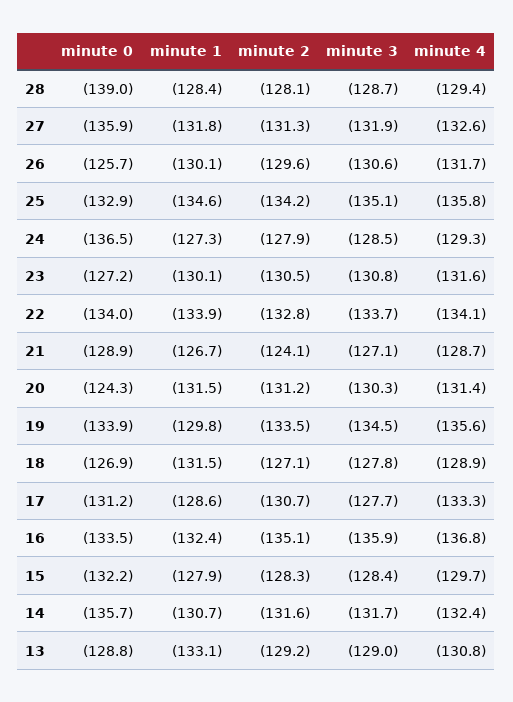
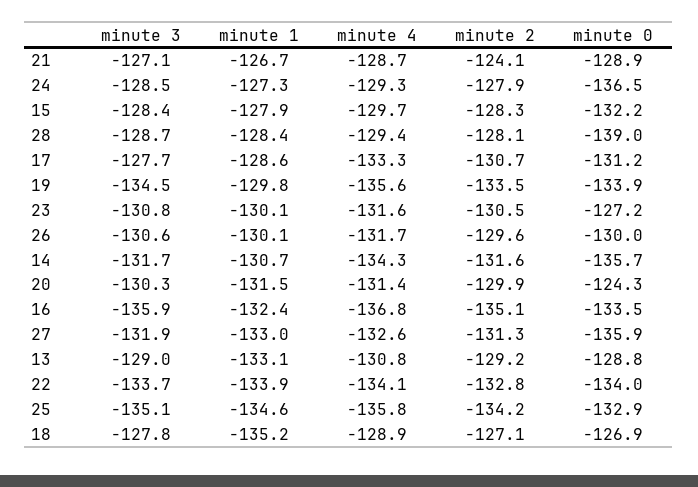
  {
    "minute 0": {
      "28": -139,
      "27": -135.9,
-     "26": -125.7,
+     "26": -130,
      "25": -132.9,
      "24": -136.5,
      "23": -127.2,
      "22": -134,
      "21": -128.9,
      "20": -124.3,
      "19": -133.9,
      "18": -126.9,
      "17": -131.2,
      "16": -133.5,
      "15": -132.2,
      "14": -135.7,
      "13": -128.8
    },
    "minute 1": {
      "28": -128.4,
-     "27": -131.8,
+     "27": -133,
      "26": -130.1,
      "25": -134.6,
      "24": -127.3,
      "23": -130.1,
      "22": -133.9,
      "21": -126.7,
      "20": -131.5,
      "19": -129.8,
-     "18": -131.5,
+     "18": -135.2,
      "17": -128.6,
      "16": -132.4,
      "15": -127.9,
      "14": -130.7,
      "13": -133.1
    },
    "minute 2": {
      "28": -128.1,
      "27": -131.3,
      "26": -129.6,
      "25": -134.2,
      "24": -127.9,
      "23": -130.5,
      "22": -132.8,
      "21": -124.1,
-     "20": -131.2,
+     "20": -129.9,
      "19": -133.5,
      "18": -127.1,
      "17": -130.7,
      "16": -135.1,
      "15": -128.3,
      "14": -131.6,
      "13": -129.2
    },
    "minute 3": {
      "28": -128.7,
      "27": -131.9,
      "26": -130.6,
      "25": -135.1,
      "24": -128.5,
      "23": -130.8,
      "22": -133.7,
      "21": -127.1,
      "20": -130.3,
      "19": -134.5,
      "18": -127.8,
      "17": -127.7,
      "16": -135.9,
      "15": -128.4,
      "14": -131.7,
      "13": -129
    },
    "minute 4": {
      "28": -129.4,
      "27": -132.6,
      "26": -131.7,
      "25": -135.8,
      "24": -129.3,
      "23": -131.6,
      "22": -134.1,
      "21": -128.7,
      "20": -131.4,
      "19": -135.6,
      "18": -128.9,
      "17": -133.3,
      "16": -136.8,
      "15": -129.7,
-     "14": -132.4,
+     "14": -134.3,
      "13": -130.8
    }
  }

